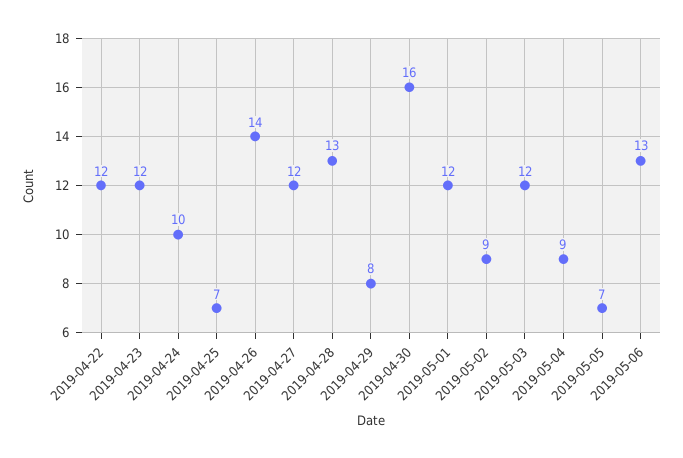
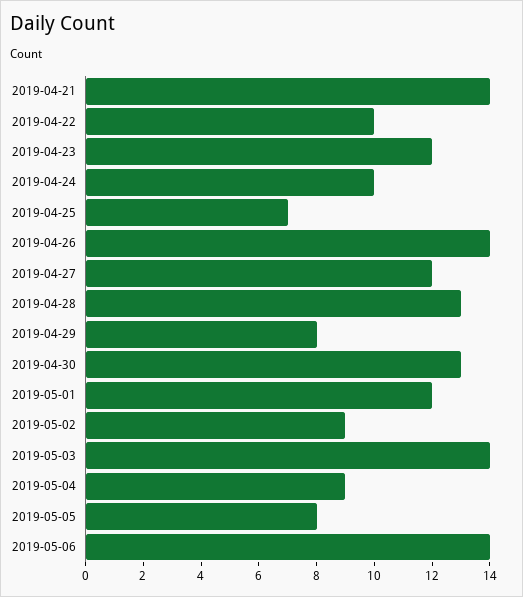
  {
-   "2019-04-22": 12,
+   "2019-04-22": 10,
    "2019-04-23": 12,
    "2019-04-24": 10,
    "2019-04-25": 7,
    "2019-04-26": 14,
    "2019-04-27": 12,
    "2019-04-28": 13,
    "2019-04-29": 8,
-   "2019-04-30": 16,
+   "2019-04-30": 13,
    "2019-05-01": 12,
    "2019-05-02": 9,
-   "2019-05-03": 12,
+   "2019-05-03": 14,
    "2019-05-04": 9,
-   "2019-05-05": 7,
+   "2019-05-05": 8,
-   "2019-05-06": 13
+   "2019-05-06": 14,
+   "2019-04-21": 14
  }

